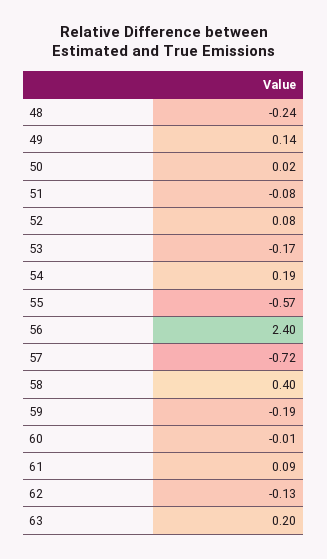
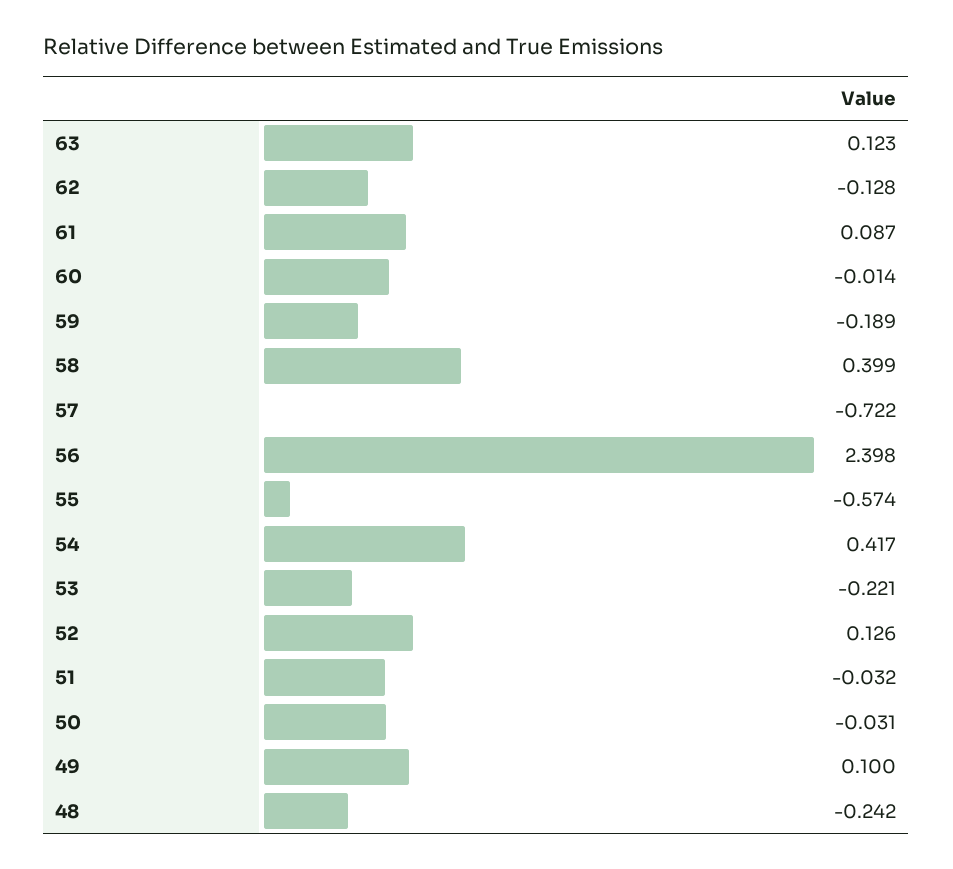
  {
    "48": -0.242,
-   "49": 0.14,
+   "49": 0.1,
-   "50": 0.02,
+   "50": -0.031,
-   "51": -0.08,
+   "51": -0.032,
-   "52": 0.08,
+   "52": 0.126,
-   "53": -0.17,
+   "53": -0.221,
-   "54": 0.19,
+   "54": 0.417,
    "55": -0.574,
    "56": 2.398,
    "57": -0.722,
    "58": 0.399,
    "59": -0.189,
    "60": -0.014,
    "61": 0.087,
    "62": -0.128,
-   "63": 0.2
+   "63": 0.123
  }

